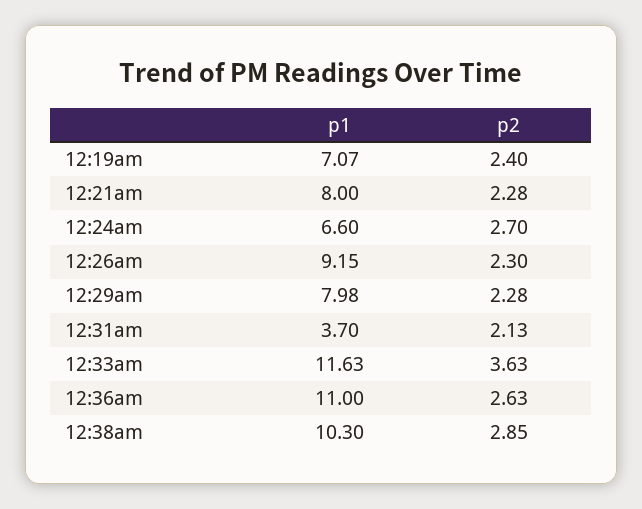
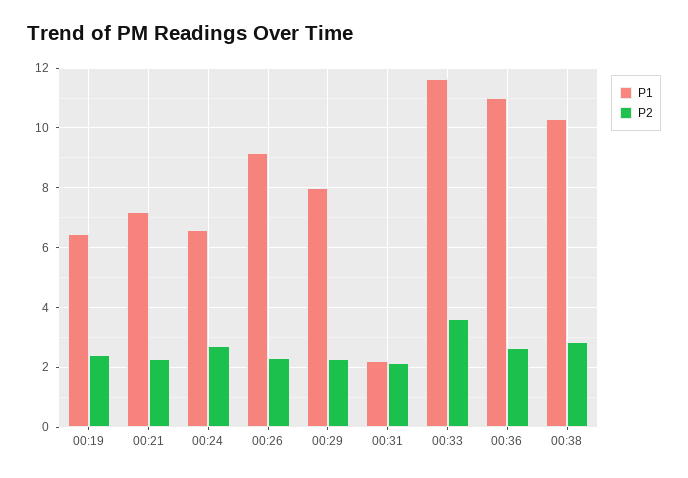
  {
    "p1": {
-     "12:19am": 7.07,
+     "12:19am": 6.5,
-     "12:21am": 8,
+     "12:21am": 7.25,
      "12:24am": 6.6,
      "12:26am": 9.15,
      "12:29am": 7.98,
-     "12:31am": 3.7,
+     "12:31am": 2.25,
      "12:33am": 11.63,
      "12:36am": 11,
      "12:38am": 10.3
    },
    "p2": {
      "12:19am": 2.4,
      "12:21am": 2.28,
      "12:24am": 2.7,
      "12:26am": 2.3,
      "12:29am": 2.28,
      "12:31am": 2.13,
      "12:33am": 3.63,
      "12:36am": 2.63,
      "12:38am": 2.85
    }
  }

